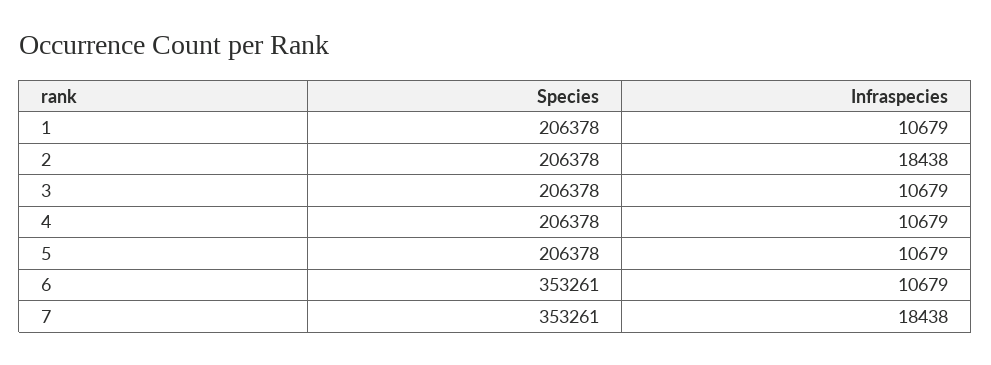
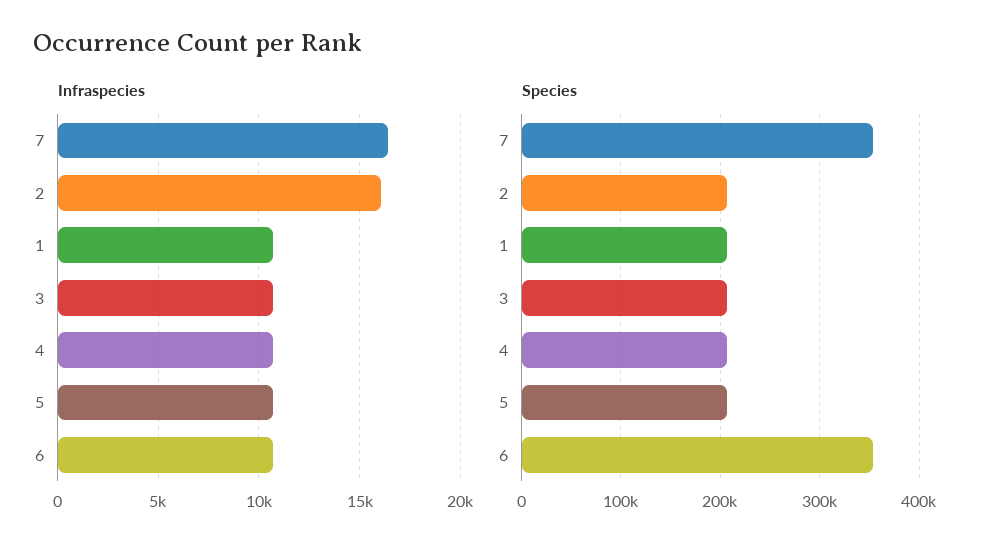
  {
    "Species": {
      "1": 206378,
      "2": 206378,
      "3": 206378,
      "4": 206378,
      "5": 206378,
      "6": 353261,
      "7": 353261
    },
    "Infraspecies": {
      "1": 10679,
-     "2": 18438,
+     "2": 16000,
      "3": 10679,
      "4": 10679,
      "5": 10679,
      "6": 10679,
-     "7": 18438
+     "7": 16500
    }
  }

